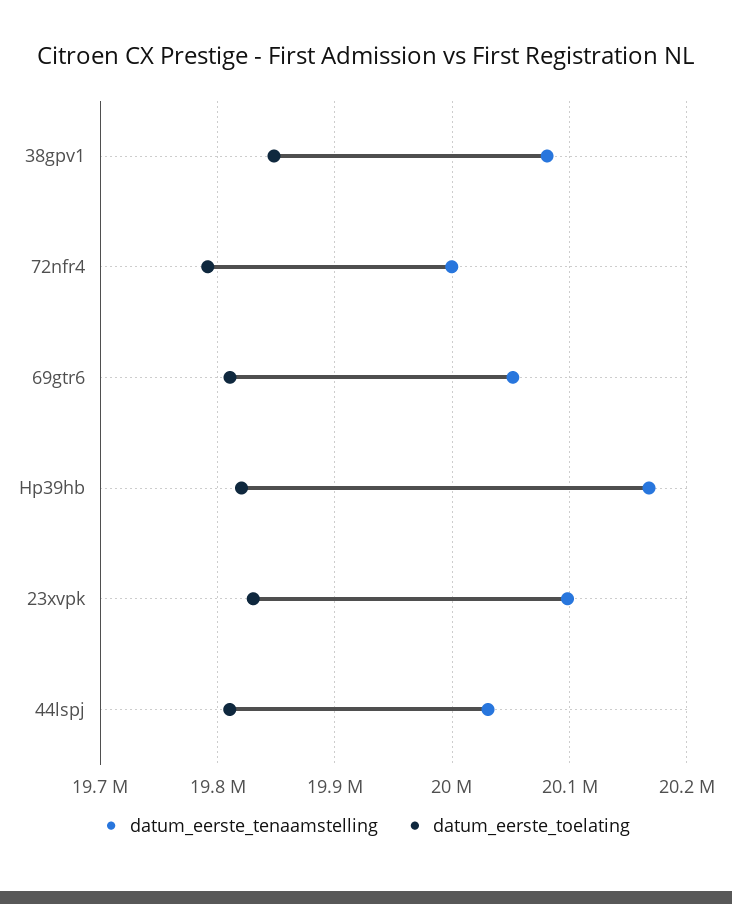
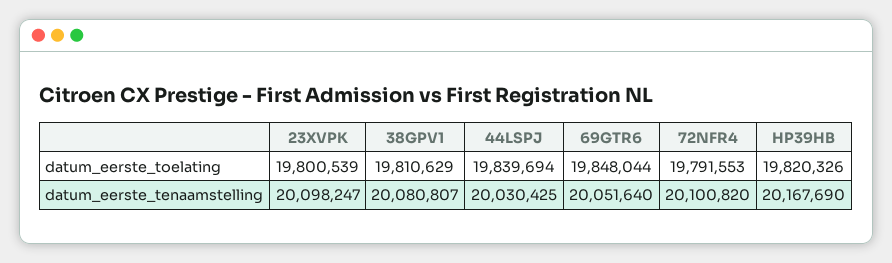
  {
    "datum_eerste_tenaamstelling": {
      "38gpv1": 20080807,
-     "72nfr4": 20000000,
+     "72nfr4": 20100820,
      "69gtr6": 20051640,
      "Hp39hb": 20167690,
      "23xvpk": 20098247,
      "44lspj": 20030425
    },
    "datum_eerste_toelating": {
-     "38gpv1": 19850000,
+     "38gpv1": 19810629,
      "72nfr4": 19791553,
-     "69gtr6": 19810000,
+     "69gtr6": 19848044,
      "Hp39hb": 19820326,
-     "23xvpk": 19830000,
+     "23xvpk": 19800539,
-     "44lspj": 19810000
+     "44lspj": 19839694
    }
  }

